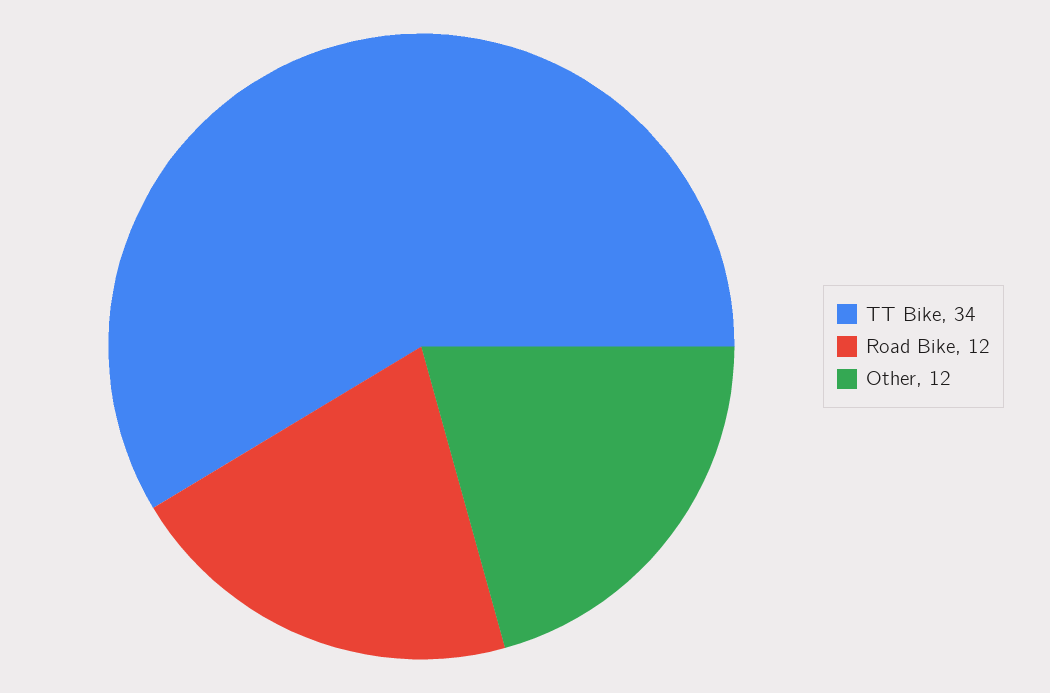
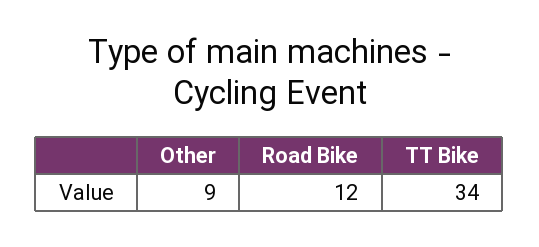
  {
    "TT Bike": 34,
    "Road Bike": 12,
-   "Other": 12
+   "Other": 9
  }

